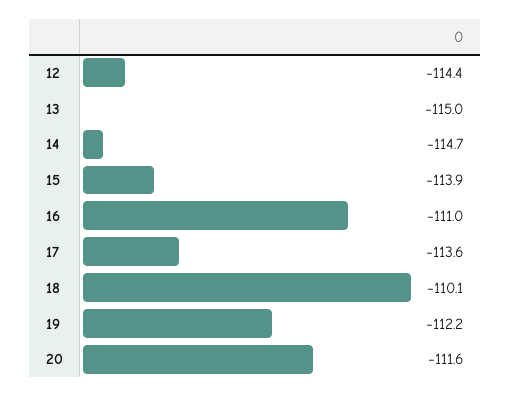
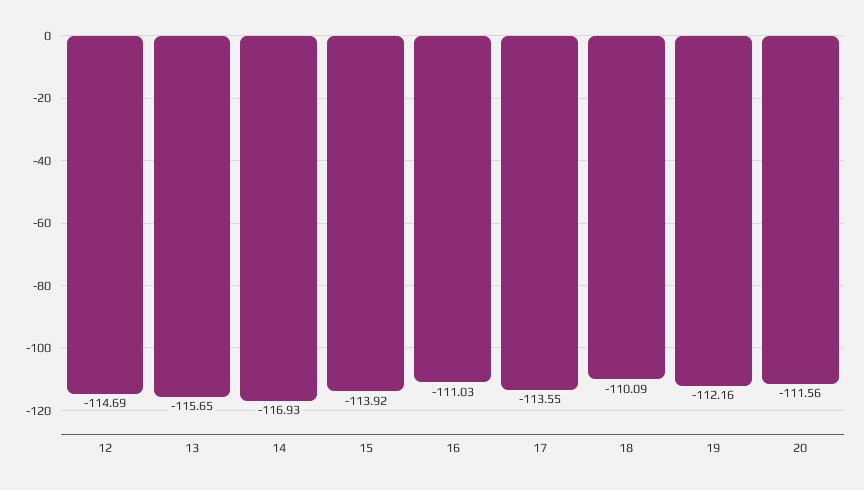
  {
-   "12": -114.4,
+   "12": -114.69,
-   "13": -115,
+   "13": -115.65,
-   "14": -114.7,
+   "14": -116.93,
    "15": -113.92,
    "16": -111.03,
    "17": -113.55,
    "18": -110.09,
    "19": -112.16,
    "20": -111.56
  }

